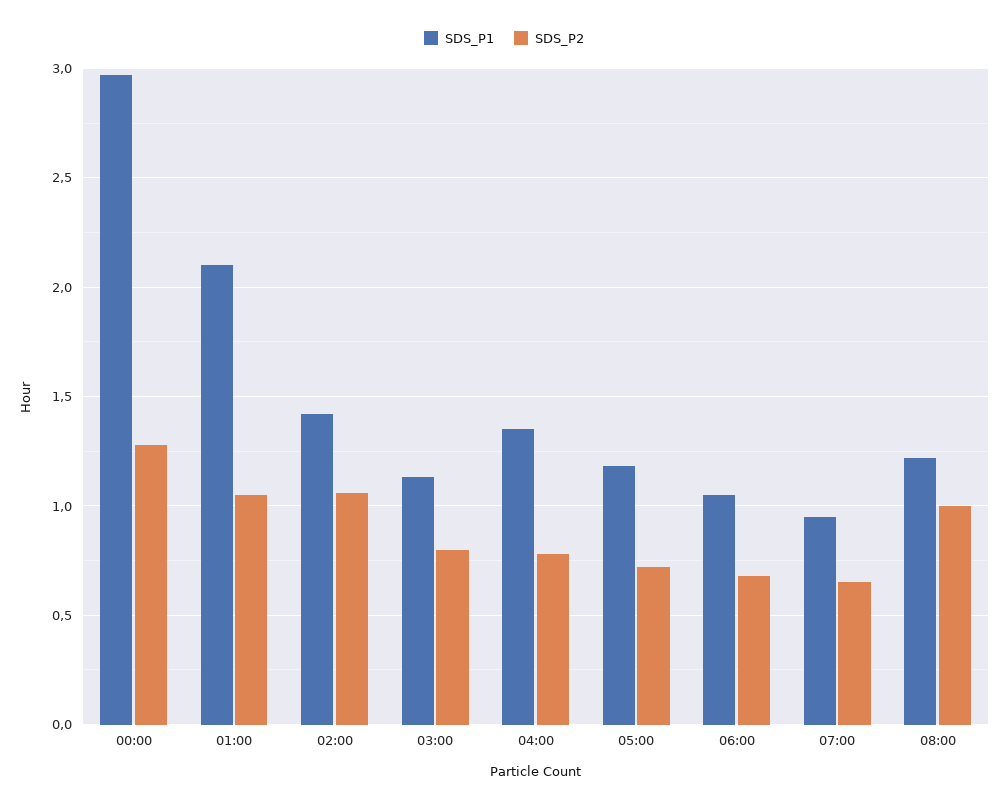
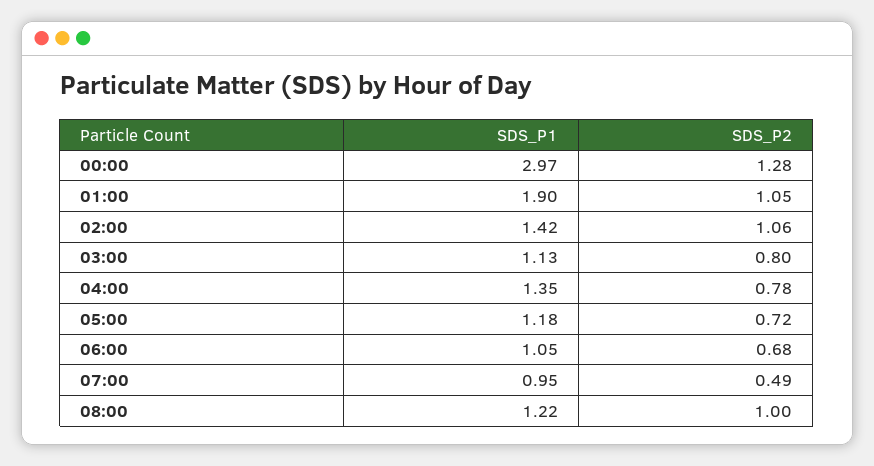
  {
    "SDS_P1": {
      "00:00": 2.97,
-     "01:00": 2.1,
+     "01:00": 1.9,
      "02:00": 1.42,
      "03:00": 1.13,
      "04:00": 1.35,
      "05:00": 1.18,
      "06:00": 1.05,
      "07:00": 0.95,
      "08:00": 1.22
    },
    "SDS_P2": {
      "00:00": 1.28,
      "01:00": 1.05,
      "02:00": 1.06,
      "03:00": 0.8,
      "04:00": 0.78,
      "05:00": 0.72,
      "06:00": 0.68,
-     "07:00": 0.65,
+     "07:00": 0.49,
      "08:00": 1
    }
  }

